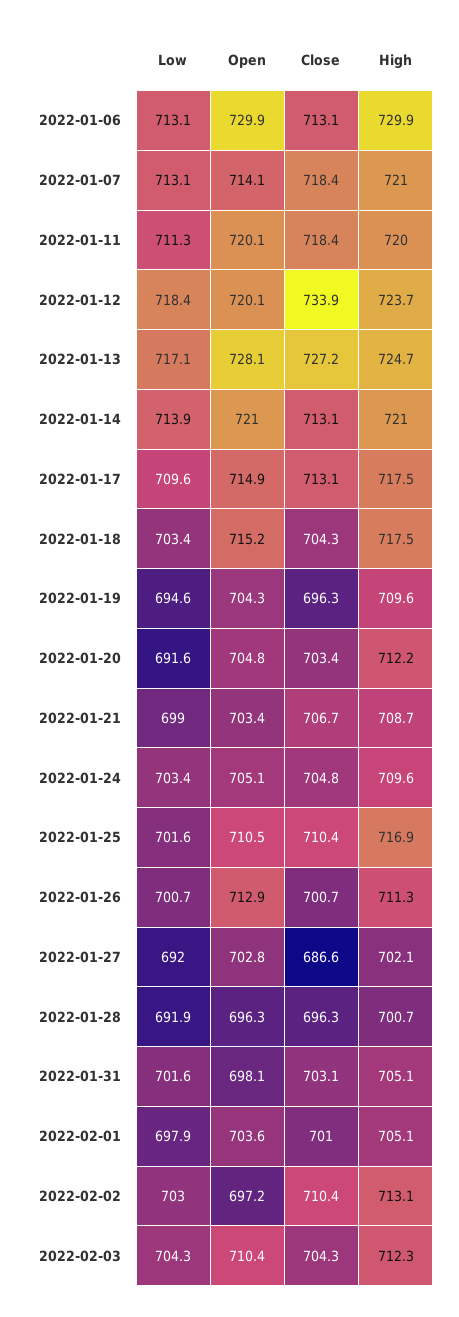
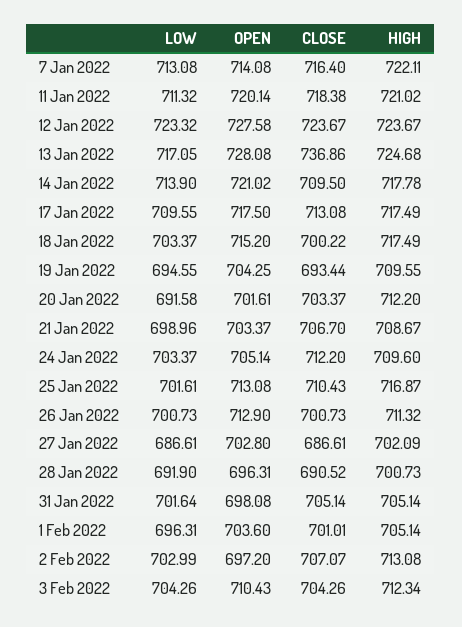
  {
    "Low": {
-     "2022-01-06": 713.1,
      "2022-01-07": 713.08,
      "2022-01-11": 711.32,
-     "2022-01-12": 718.4,
+     "2022-01-12": 723.32,
      "2022-01-13": 717.05,
      "2022-01-14": 713.9,
      "2022-01-17": 709.55,
      "2022-01-18": 703.37,
      "2022-01-19": 694.55,
      "2022-01-20": 691.58,
      "2022-01-21": 698.96,
      "2022-01-24": 703.37,
      "2022-01-25": 701.61,
      "2022-01-26": 700.73,
-     "2022-01-27": 692,
+     "2022-01-27": 686.61,
      "2022-01-28": 691.9,
      "2022-01-31": 701.64,
-     "2022-02-01": 697.9,
+     "2022-02-01": 696.31,
      "2022-02-02": 702.99,
      "2022-02-03": 704.26
    },
    "Open": {
-     "2022-01-06": 729.9,
      "2022-01-07": 714.08,
      "2022-01-11": 720.14,
-     "2022-01-12": 720.1,
+     "2022-01-12": 727.58,
      "2022-01-13": 728.08,
      "2022-01-14": 721.02,
-     "2022-01-17": 714.9,
+     "2022-01-17": 717.5,
      "2022-01-18": 715.2,
      "2022-01-19": 704.25,
-     "2022-01-20": 704.8,
+     "2022-01-20": 701.61,
      "2022-01-21": 703.37,
      "2022-01-24": 705.14,
-     "2022-01-25": 710.5,
+     "2022-01-25": 713.08,
      "2022-01-26": 712.9,
      "2022-01-27": 702.8,
      "2022-01-28": 696.31,
      "2022-01-31": 698.08,
      "2022-02-01": 703.6,
      "2022-02-02": 697.2,
      "2022-02-03": 710.43
    },
    "Close": {
-     "2022-01-06": 713.1,
-     "2022-01-07": 718.4,
+     "2022-01-07": 716.4,
      "2022-01-11": 718.38,
-     "2022-01-12": 733.9,
+     "2022-01-12": 723.67,
-     "2022-01-13": 727.2,
+     "2022-01-13": 736.86,
-     "2022-01-14": 713.1,
+     "2022-01-14": 709.5,
      "2022-01-17": 713.08,
-     "2022-01-18": 704.3,
+     "2022-01-18": 700.22,
-     "2022-01-19": 696.3,
+     "2022-01-19": 693.44,
      "2022-01-20": 703.37,
      "2022-01-21": 706.7,
-     "2022-01-24": 704.8,
+     "2022-01-24": 712.2,
      "2022-01-25": 710.43,
      "2022-01-26": 700.73,
      "2022-01-27": 686.61,
-     "2022-01-28": 696.3,
+     "2022-01-28": 690.52,
-     "2022-01-31": 703.1,
+     "2022-01-31": 705.14,
      "2022-02-01": 701.01,
-     "2022-02-02": 710.4,
+     "2022-02-02": 707.07,
      "2022-02-03": 704.26
    },
    "High": {
-     "2022-01-06": 729.9,
-     "2022-01-07": 721,
+     "2022-01-07": 722.11,
-     "2022-01-11": 720,
+     "2022-01-11": 721.02,
      "2022-01-12": 723.67,
      "2022-01-13": 724.68,
-     "2022-01-14": 721,
+     "2022-01-14": 717.78,
      "2022-01-17": 717.49,
      "2022-01-18": 717.49,
      "2022-01-19": 709.55,
      "2022-01-20": 712.2,
      "2022-01-21": 708.67,
      "2022-01-24": 709.6,
      "2022-01-25": 716.87,
      "2022-01-26": 711.32,
      "2022-01-27": 702.09,
      "2022-01-28": 700.73,
      "2022-01-31": 705.14,
      "2022-02-01": 705.14,
      "2022-02-02": 713.08,
      "2022-02-03": 712.34
    }
  }

